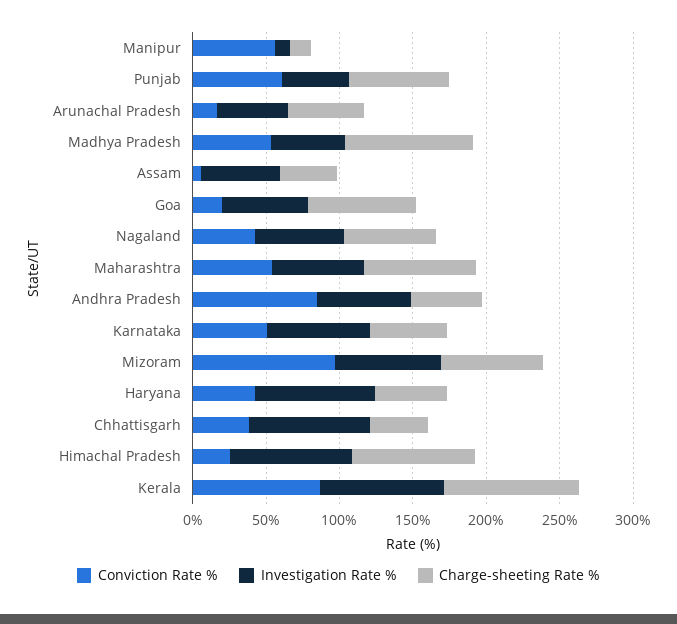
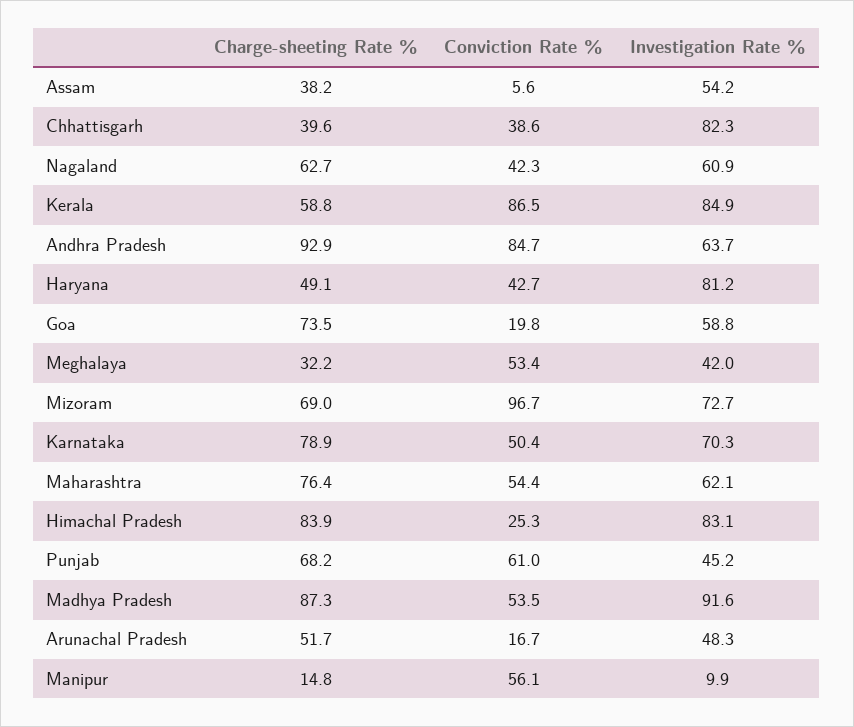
  {
    "Conviction Rate %": {
      "Manipur": 56.1,
      "Punjab": 61,
      "Arunachal Pradesh": 16.7,
      "Madhya Pradesh": 53.5,
      "Assam": 5.6,
      "Goa": 19.8,
      "Nagaland": 42.3,
      "Maharashtra": 54.4,
      "Andhra Pradesh": 84.7,
      "Karnataka": 50.4,
      "Mizoram": 96.7,
      "Haryana": 42.7,
      "Chhattisgarh": 38.6,
      "Himachal Pradesh": 25.3,
-     "Kerala": 86.5
+     "Kerala": 86.5,
+     "Meghalaya": 53.4
    },
    "Investigation Rate %": {
      "Manipur": 9.9,
      "Punjab": 45.2,
      "Arunachal Pradesh": 48.3,
-     "Madhya Pradesh": 50,
+     "Madhya Pradesh": 91.6,
      "Assam": 54.2,
      "Goa": 58.8,
      "Nagaland": 60.9,
      "Maharashtra": 62.1,
      "Andhra Pradesh": 63.7,
      "Karnataka": 70.3,
      "Mizoram": 72.7,
      "Haryana": 81.2,
      "Chhattisgarh": 82.3,
      "Himachal Pradesh": 83.1,
-     "Kerala": 84.9
+     "Kerala": 84.9,
+     "Meghalaya": 42
    },
    "Charge-sheeting Rate %": {
      "Manipur": 14.8,
      "Punjab": 68.2,
      "Arunachal Pradesh": 51.7,
      "Madhya Pradesh": 87.3,
      "Assam": 38.2,
      "Goa": 73.5,
      "Nagaland": 62.7,
      "Maharashtra": 76.4,
-     "Andhra Pradesh": 50,
+     "Andhra Pradesh": 92.9,
-     "Karnataka": 50,
+     "Karnataka": 78.9,
      "Mizoram": 69,
      "Haryana": 49.1,
      "Chhattisgarh": 39.6,
      "Himachal Pradesh": 83.9,
-     "Kerala": 90
+     "Kerala": 58.8,
+     "Meghalaya": 32.2
    }
  }

